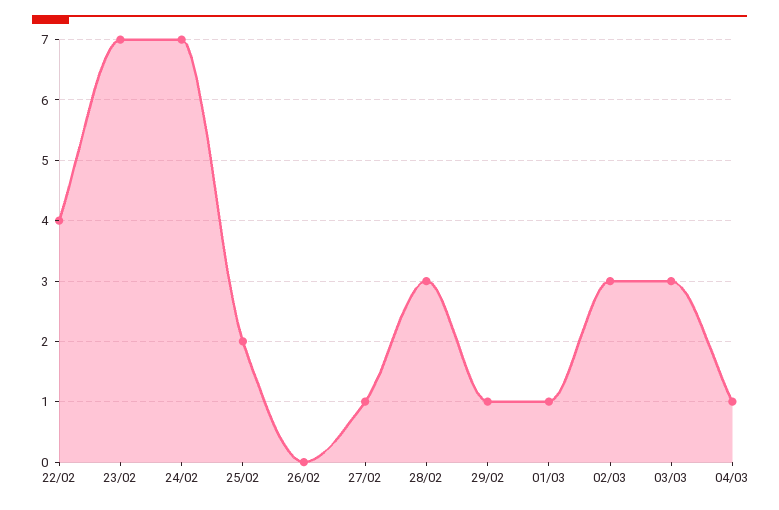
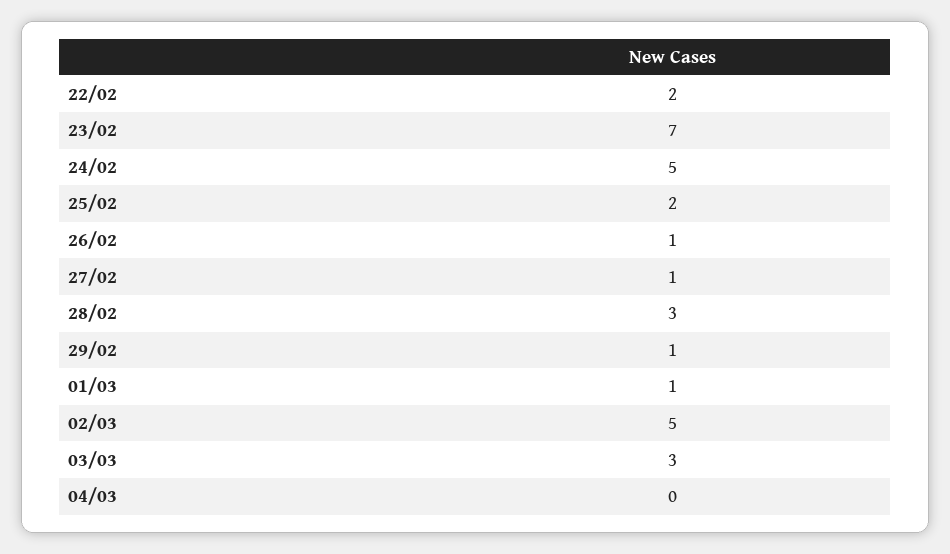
  {
-   "22/02": 4,
+   "22/02": 2,
    "23/02": 7,
-   "24/02": 7,
+   "24/02": 5,
    "25/02": 2,
-   "26/02": 0,
+   "26/02": 1,
    "27/02": 1,
    "28/02": 3,
    "29/02": 1,
    "01/03": 1,
-   "02/03": 3,
+   "02/03": 5,
    "03/03": 3,
-   "04/03": 1
+   "04/03": 0
  }

